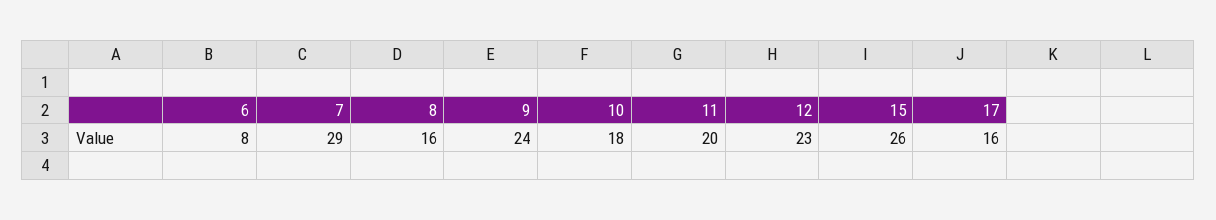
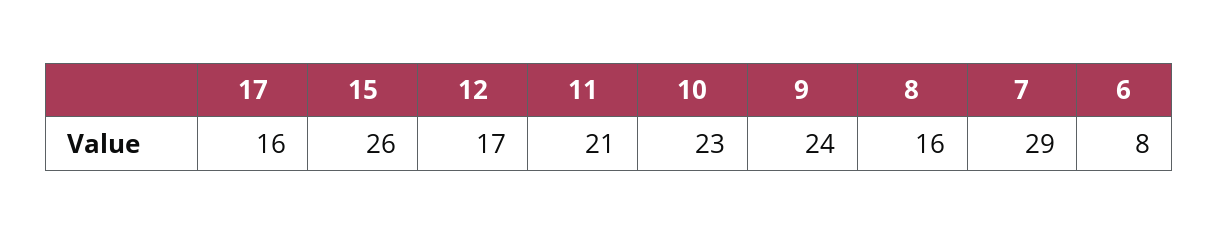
  {
    "6": 8,
    "7": 29,
    "8": 16,
    "9": 24,
-   "10": 18,
+   "10": 23,
-   "11": 20,
+   "11": 21,
-   "12": 23,
+   "12": 17,
    "15": 26,
    "17": 16
  }

